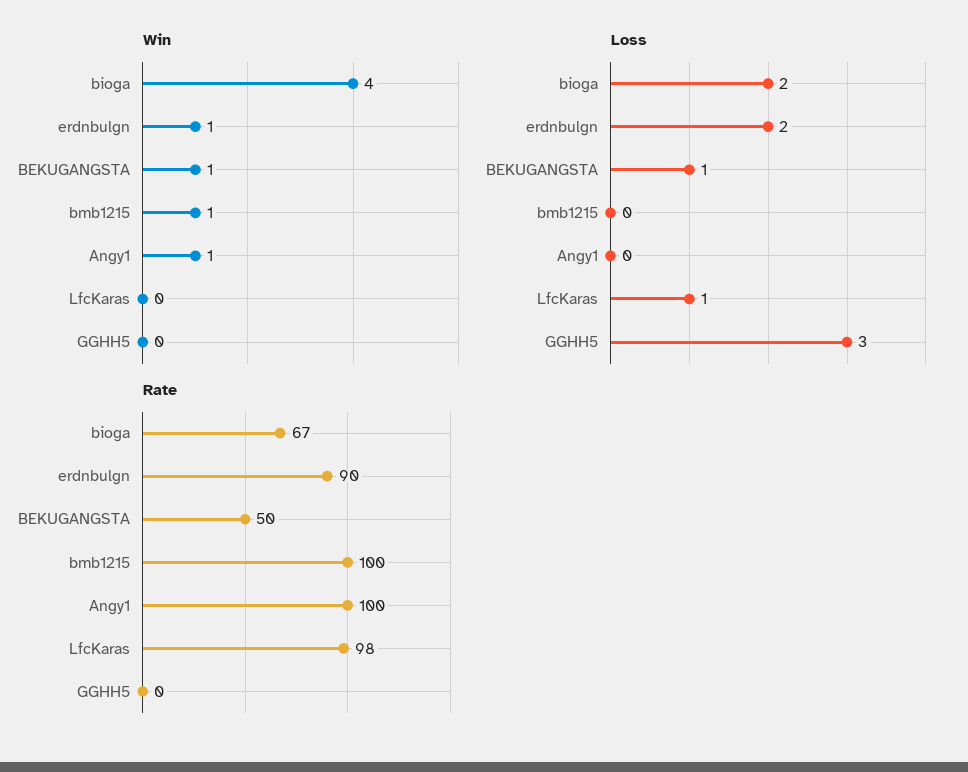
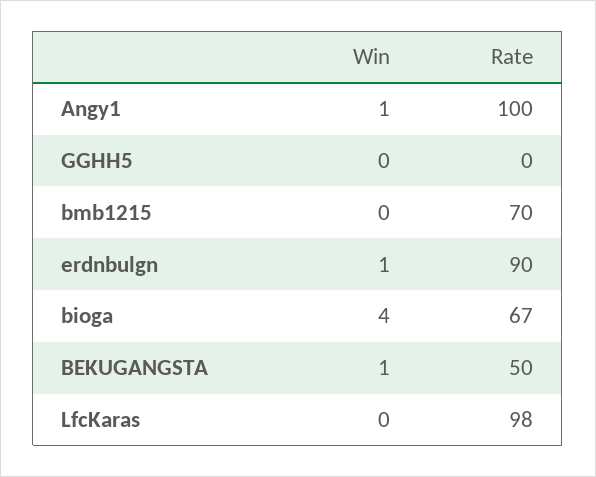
  {
    "Win": {
      "bioga": 4,
      "erdnbulgn": 1,
      "BEKUGANGSTA": 1,
-     "bmb1215": 1,
+     "bmb1215": 0,
      "Angy1": 1,
      "LfcKaras": 0,
      "GGHH5": 0
    },
-   "Loss": {
-     "bioga": 2,
-     "erdnbulgn": 2,
-     "BEKUGANGSTA": 1,
-     "bmb1215": 0,
-     "Angy1": 0,
-     "LfcKaras": 1,
-     "GGHH5": 3
-   },
    "Rate": {
      "bioga": 67,
      "erdnbulgn": 90,
      "BEKUGANGSTA": 50,
-     "bmb1215": 100,
+     "bmb1215": 70,
      "Angy1": 100,
      "LfcKaras": 98,
      "GGHH5": 0
    }
  }

